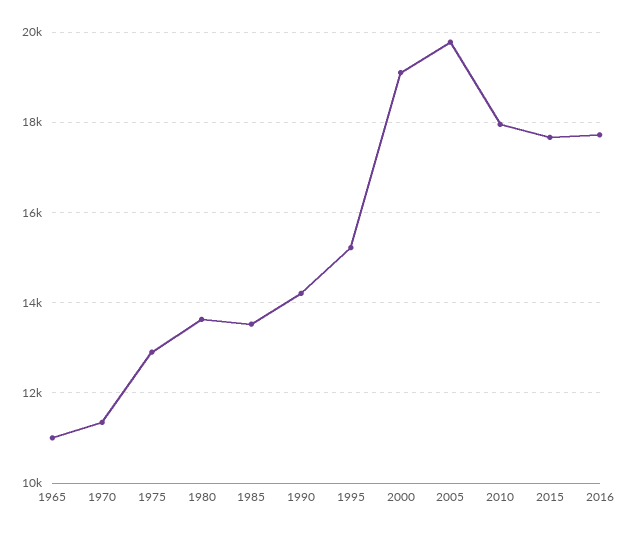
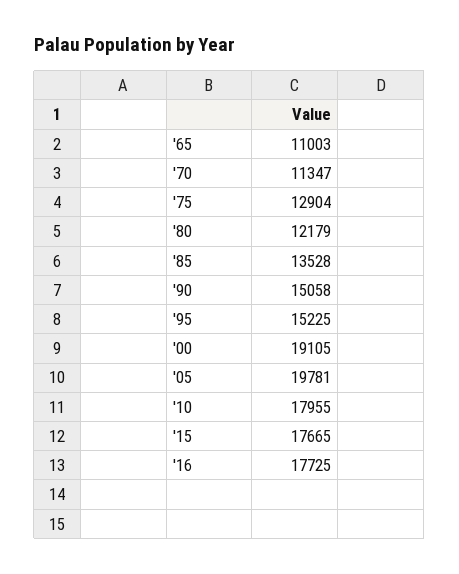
  {
    "1965": 11003,
    "1970": 11347,
    "1975": 12904,
-   "1980": 13600,
+   "1980": 12179,
    "1985": 13528,
-   "1990": 14200,
+   "1990": 15058,
    "1995": 15225,
    "2000": 19105,
    "2005": 19781,
    "2010": 17955,
    "2015": 17665,
    "2016": 17725
  }

